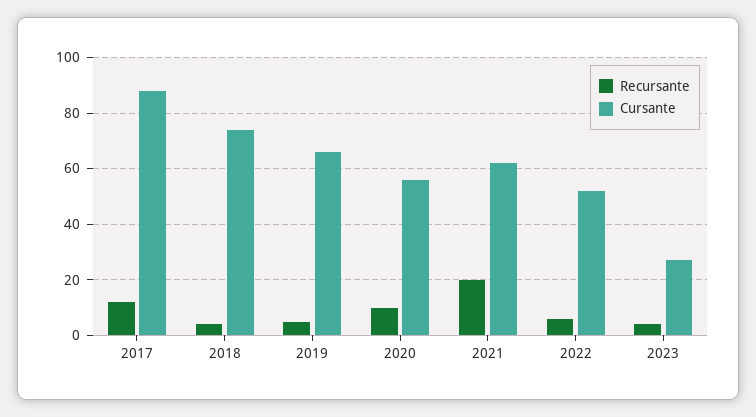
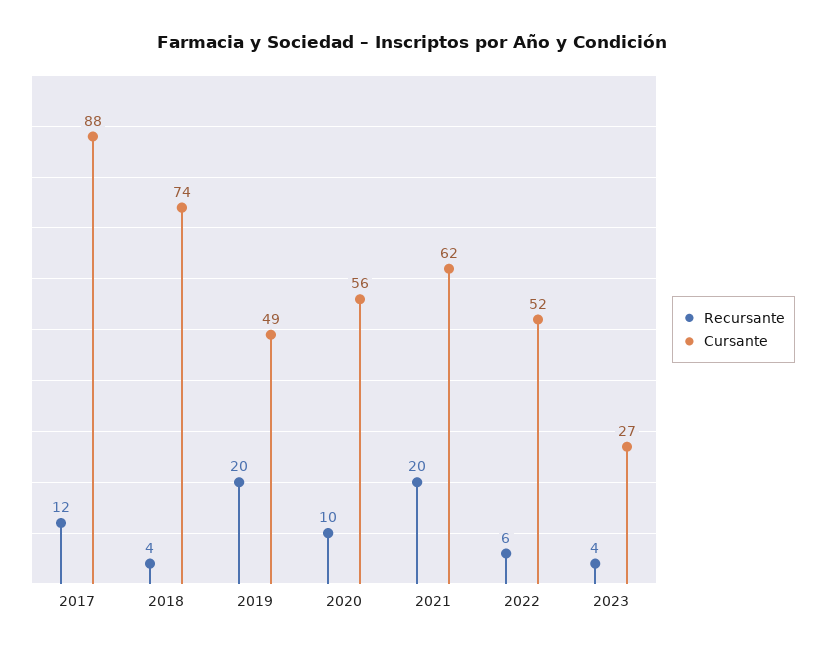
  {
    "Recursante": {
      "2017": 12,
      "2018": 4,
-     "2019": 5,
+     "2019": 20,
      "2020": 10,
      "2021": 20,
      "2022": 6,
      "2023": 4
    },
    "Cursante": {
      "2017": 88,
      "2018": 74,
-     "2019": 65,
+     "2019": 49,
      "2020": 56,
      "2021": 62,
      "2022": 52,
      "2023": 27
    }
  }

